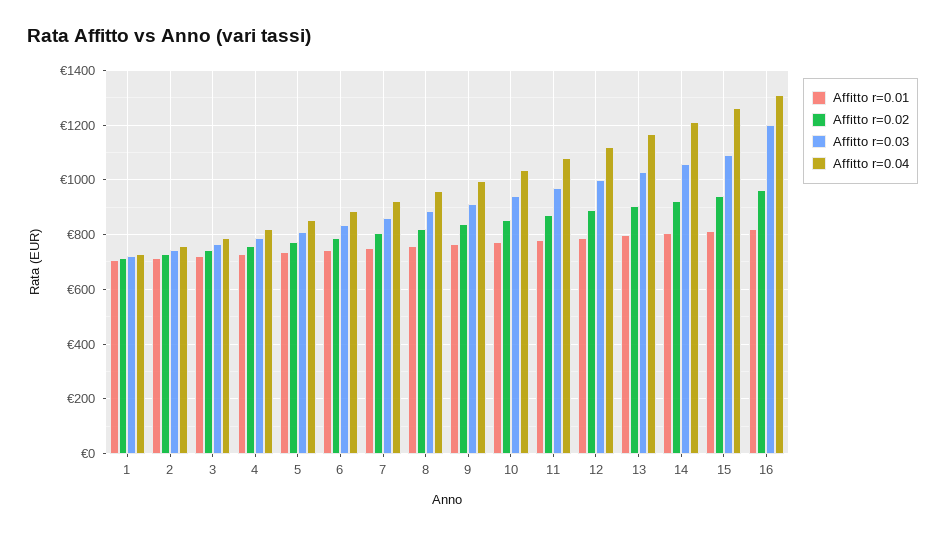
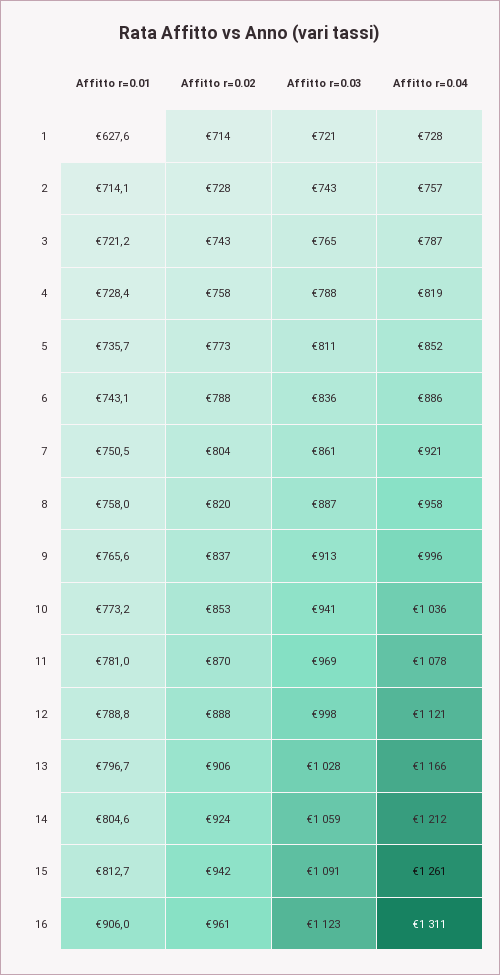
  {
    "Affitto r=0.01": {
-     "1": 700,
+     "1": 627.6,
      "2": 714.1,
      "3": 721.2,
      "4": 728.4,
      "5": 735.7,
      "6": 743.1,
      "7": 750.5,
      "8": 758,
      "9": 765.6,
      "10": 773.2,
      "11": 781,
      "12": 788.8,
      "13": 796.7,
      "14": 804.6,
      "15": 812.7,
-     "16": 825
+     "16": 906
    },
    "Affitto r=0.02": {
      "1": 714,
      "2": 728,
      "3": 743,
      "4": 758,
      "5": 773,
      "6": 788,
      "7": 804,
      "8": 820,
      "9": 837,
      "10": 853,
      "11": 870,
      "12": 888,
      "13": 906,
      "14": 924,
      "15": 942,
      "16": 961
    },
    "Affitto r=0.03": {
      "1": 721,
      "2": 743,
      "3": 765,
      "4": 788,
      "5": 811,
      "6": 836,
      "7": 861,
      "8": 887,
      "9": 913,
      "10": 941,
      "11": 969,
      "12": 998,
      "13": 1028,
      "14": 1059,
      "15": 1091,
-     "16": 1200
+     "16": 1123
    },
    "Affitto r=0.04": {
      "1": 728,
      "2": 757,
      "3": 787,
      "4": 819,
      "5": 852,
      "6": 886,
      "7": 921,
      "8": 958,
      "9": 996,
      "10": 1036,
      "11": 1078,
      "12": 1121,
      "13": 1166,
      "14": 1212,
      "15": 1261,
      "16": 1311
    }
  }

